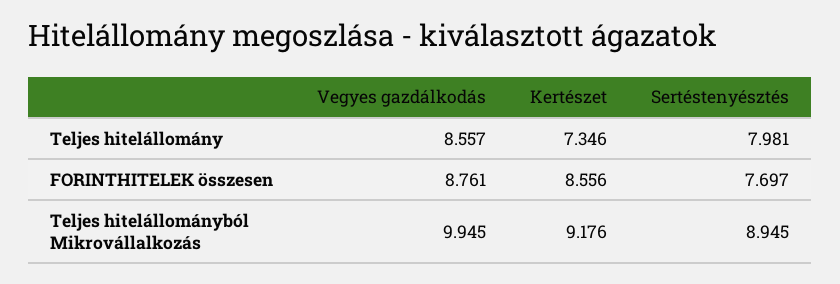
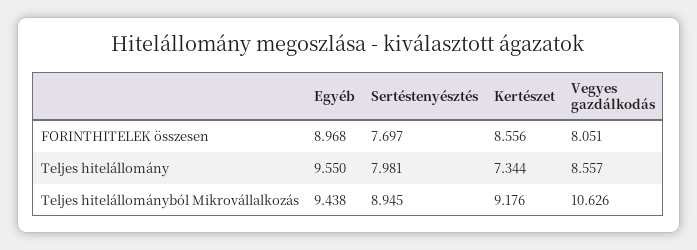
  {
    "Vegyes gazdálkodás": {
      "Teljes hitelállomány": 8.557,
-     "FORINTHITELEK összesen": 8.761,
+     "FORINTHITELEK összesen": 8.051,
-     "Teljes hitelállományból Mikrovállalkozás": 9.945
+     "Teljes hitelállományból Mikrovállalkozás": 10.626
    },
    "Kertészet": {
-     "Teljes hitelállomány": 7.346,
+     "Teljes hitelállomány": 7.344,
      "FORINTHITELEK összesen": 8.556,
      "Teljes hitelállományból Mikrovállalkozás": 9.176
    },
    "Sertéstenyésztés": {
      "Teljes hitelállomány": 7.981,
      "FORINTHITELEK összesen": 7.697,
      "Teljes hitelállományból Mikrovállalkozás": 8.945
-   }
+   },
+   "Egyéb": {
+     "FORINTHITELEK összesen": 8.968,
+     "Teljes hitelállomány": 9.55,
+     "Teljes hitelállományból Mikrovállalkozás": 9.438
+   }
  }

